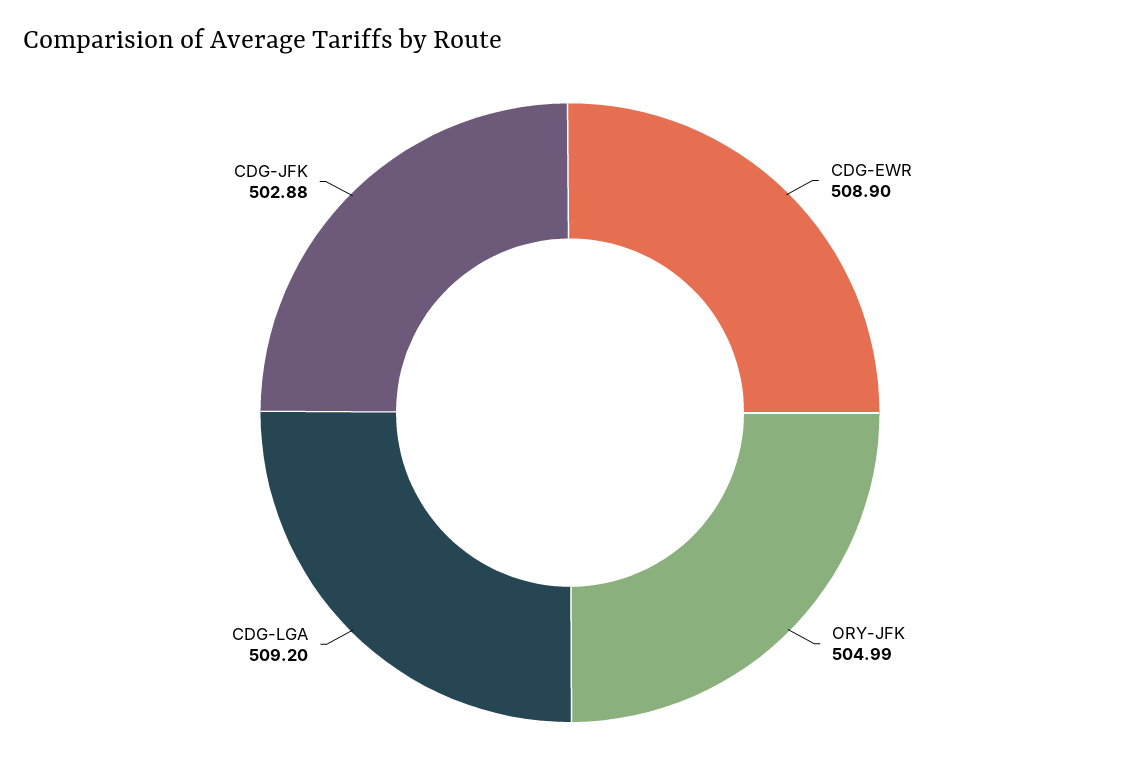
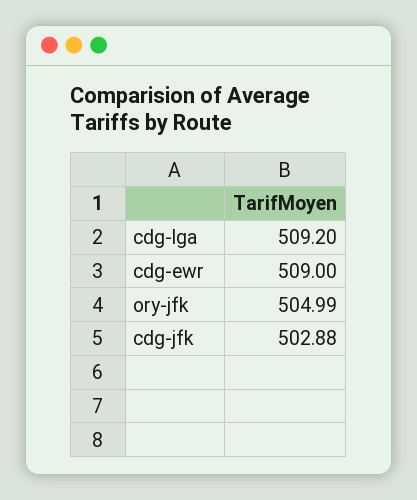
  {
-   "CDG-EWR": 508.9,
+   "CDG-EWR": 509,
    "ORY-JFK": 504.99,
    "CDG-LGA": 509.2,
    "CDG-JFK": 502.88
  }

